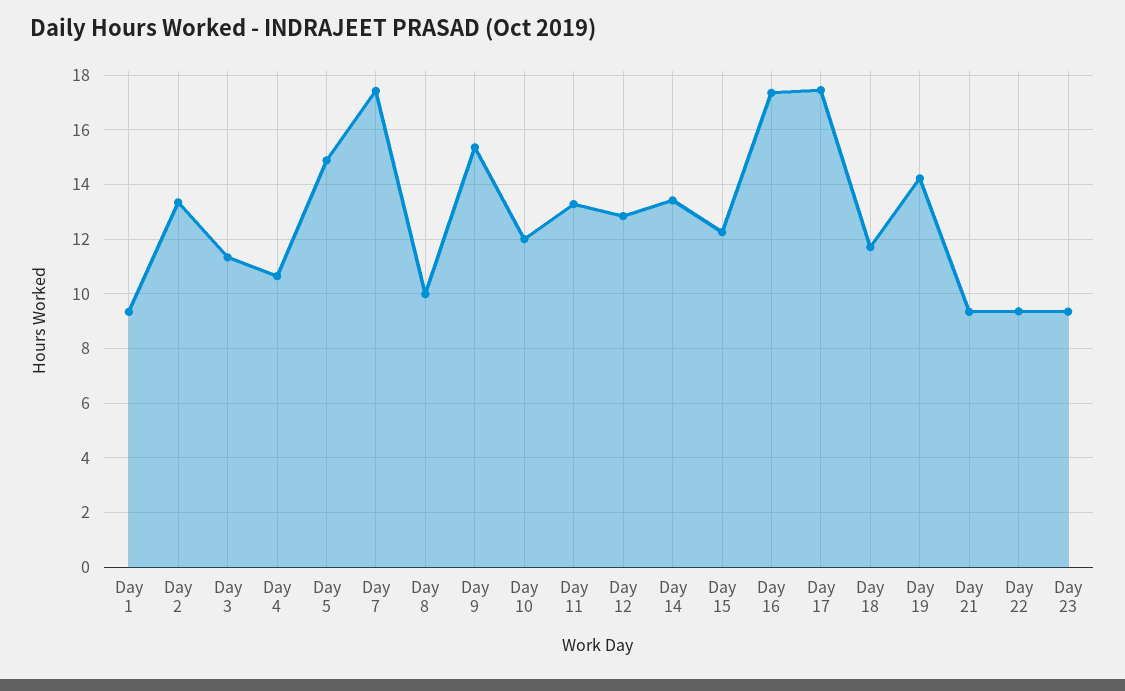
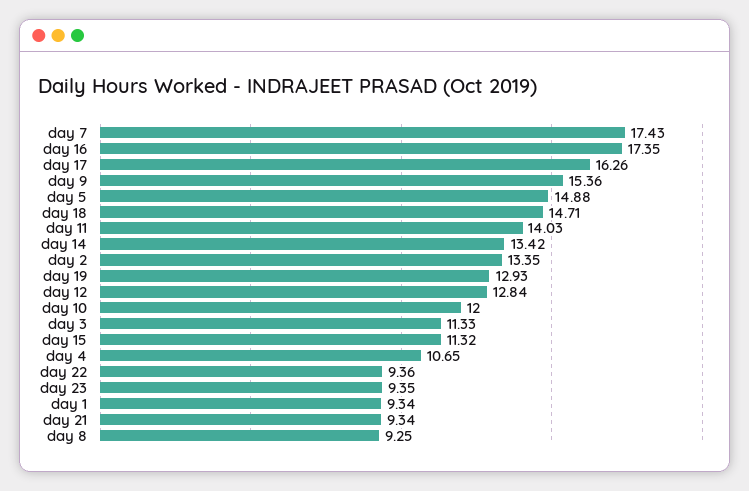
  {
    "Day 1": 9.34,
    "Day 2": 13.35,
    "Day 3": 11.33,
    "Day 4": 10.65,
    "Day 5": 14.88,
    "Day 7": 17.43,
-   "Day 8": 10,
+   "Day 8": 9.25,
    "Day 9": 15.36,
    "Day 10": 12,
-   "Day 11": 13.25,
+   "Day 11": 14.03,
    "Day 12": 12.84,
    "Day 14": 13.42,
-   "Day 15": 12.25,
+   "Day 15": 11.32,
    "Day 16": 17.35,
-   "Day 17": 17.5,
+   "Day 17": 16.26,
-   "Day 18": 11.75,
+   "Day 18": 14.71,
-   "Day 19": 14.25,
+   "Day 19": 12.93,
    "Day 21": 9.34,
    "Day 22": 9.36,
    "Day 23": 9.35
  }

